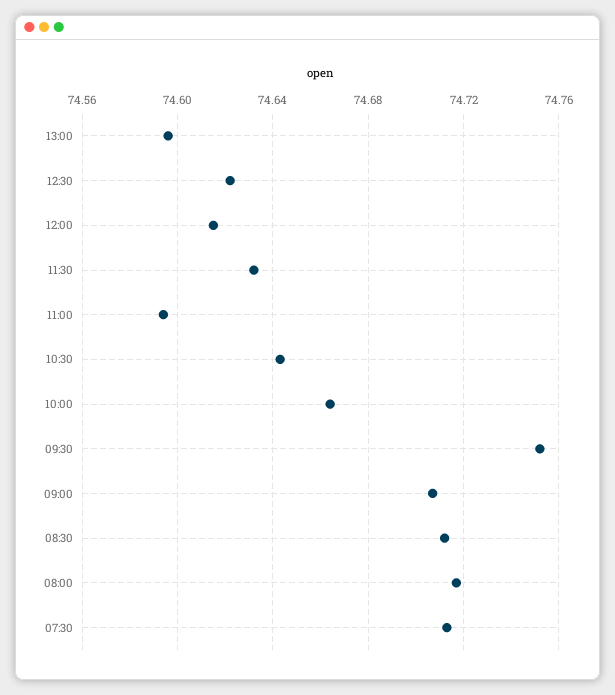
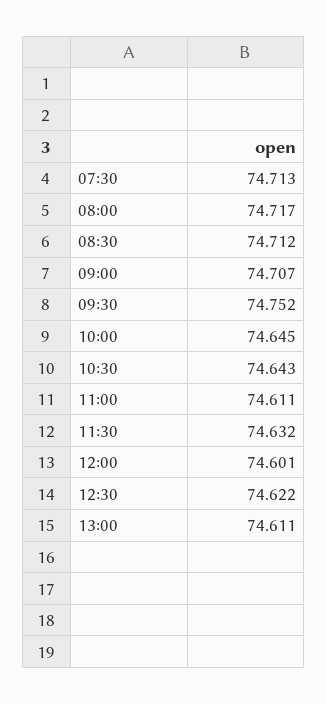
  {
-   "13:00": 74.595,
+   "13:00": 74.611,
    "12:30": 74.622,
-   "12:00": 74.615,
+   "12:00": 74.601,
    "11:30": 74.632,
-   "11:00": 74.595,
+   "11:00": 74.611,
    "10:30": 74.643,
-   "10:00": 74.665,
+   "10:00": 74.645,
    "09:30": 74.752,
    "09:00": 74.707,
    "08:30": 74.712,
    "08:00": 74.717,
    "07:30": 74.713
  }

